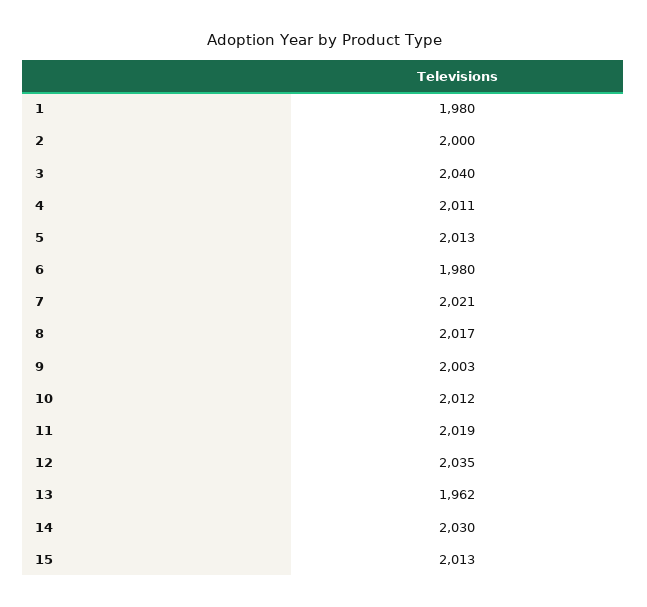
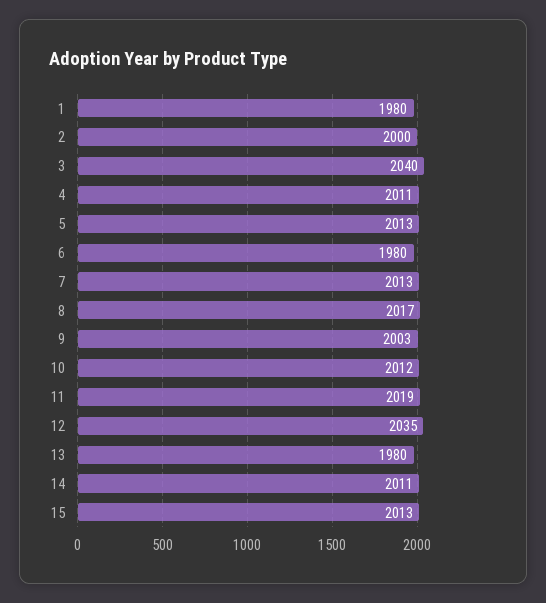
  {
    "1": 1980,
    "2": 2000,
    "3": 2040,
    "4": 2011,
    "5": 2013,
    "6": 1980,
-   "7": 2021,
+   "7": 2013,
    "8": 2017,
    "9": 2003,
    "10": 2012,
    "11": 2019,
    "12": 2035,
-   "13": 1962,
+   "13": 1980,
-   "14": 2030,
+   "14": 2011,
    "15": 2013
  }

